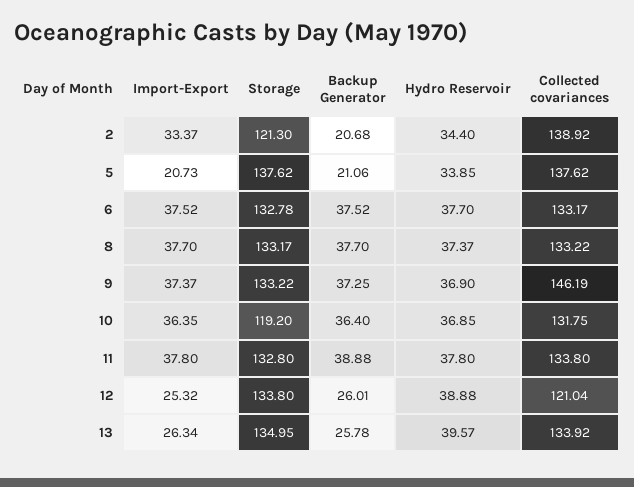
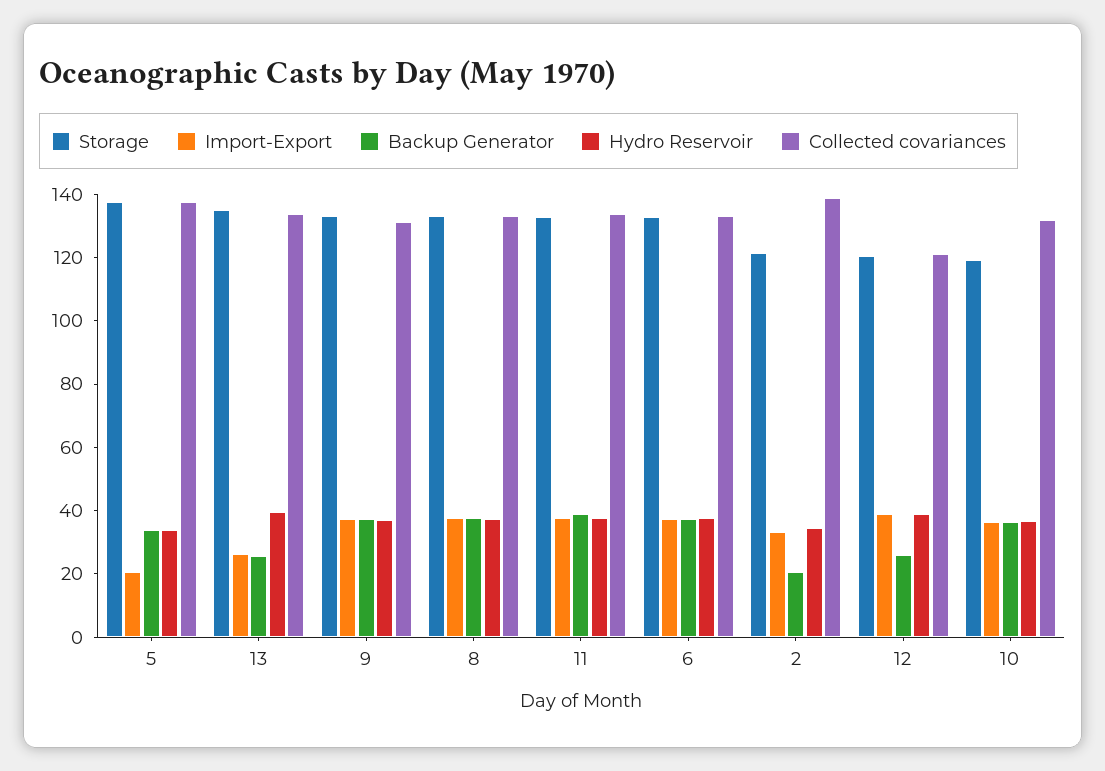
  {
    "Import-Export": {
      "2": 33.37,
      "5": 20.73,
      "6": 37.52,
      "8": 37.7,
      "9": 37.37,
      "10": 36.35,
      "11": 37.8,
-     "12": 25.32,
+     "12": 40,
      "13": 26.34
    },
    "Storage": {
      "2": 121.3,
      "5": 137.62,
      "6": 132.78,
      "8": 133.17,
      "9": 133.22,
      "10": 119.2,
      "11": 132.8,
-     "12": 133.8,
+     "12": 120,
      "13": 134.95
    },
    "Backup Generator": {
      "2": 20.68,
-     "5": 21.06,
+     "5": 35,
      "6": 37.52,
      "8": 37.7,
      "9": 37.25,
      "10": 36.4,
      "11": 38.88,
      "12": 26.01,
      "13": 25.78
    },
    "Hydro Reservoir": {
      "2": 34.4,
      "5": 33.85,
      "6": 37.7,
      "8": 37.37,
      "9": 36.9,
      "10": 36.85,
      "11": 37.8,
      "12": 38.88,
      "13": 39.57
    },
    "Collected covariances": {
      "2": 138.92,
      "5": 137.62,
      "6": 133.17,
      "8": 133.22,
-     "9": 146.19,
+     "9": 130,
      "10": 131.75,
      "11": 133.8,
      "12": 121.04,
      "13": 133.92
    }
  }

